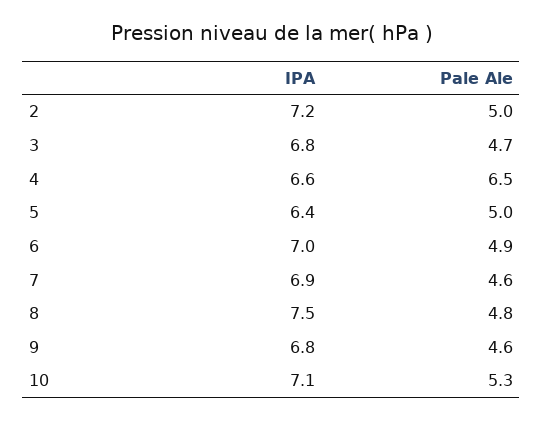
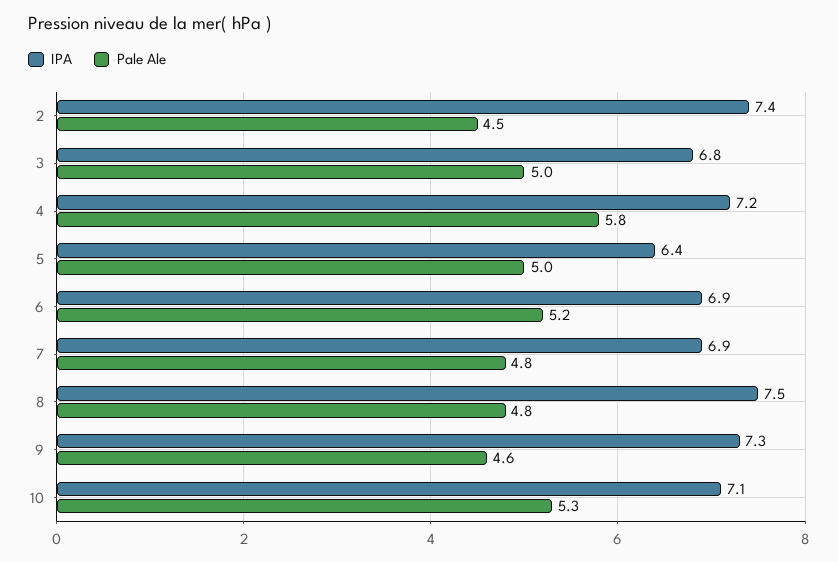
  {
    "IPA": {
-     "2": 7.2,
+     "2": 7.4,
      "3": 6.8,
-     "4": 6.6,
+     "4": 7.2,
      "5": 6.4,
-     "6": 7,
+     "6": 6.9,
      "7": 6.9,
      "8": 7.5,
-     "9": 6.8,
+     "9": 7.3,
      "10": 7.1
    },
    "Pale Ale": {
-     "2": 5,
+     "2": 4.5,
-     "3": 4.7,
+     "3": 5,
-     "4": 6.5,
+     "4": 5.8,
      "5": 5,
-     "6": 4.9,
+     "6": 5.2,
-     "7": 4.6,
+     "7": 4.8,
      "8": 4.8,
      "9": 4.6,
      "10": 5.3
    }
  }

